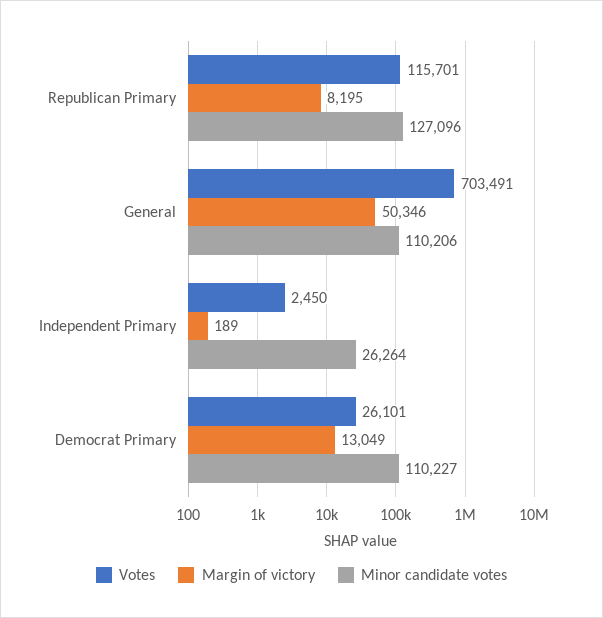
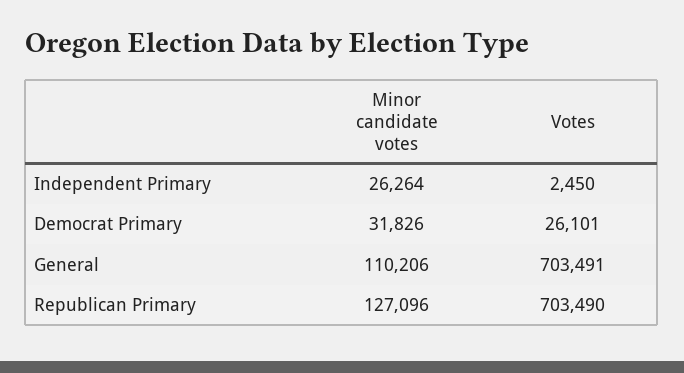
  {
    "Votes": {
-     "Republican Primary": 115701,
+     "Republican Primary": 703490,
      "General": 703491,
      "Independent Primary": 2450,
      "Democrat Primary": 26101
    },
-   "Margin of victory": {
-     "Republican Primary": 8195,
-     "General": 50346,
-     "Independent Primary": 189,
-     "Democrat Primary": 13049
-   },
    "Minor candidate votes": {
      "Republican Primary": 127096,
      "General": 110206,
      "Independent Primary": 26264,
-     "Democrat Primary": 110227
+     "Democrat Primary": 31826
    }
  }

